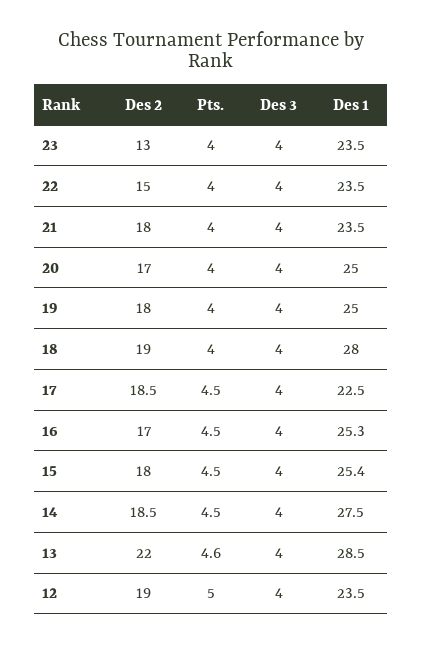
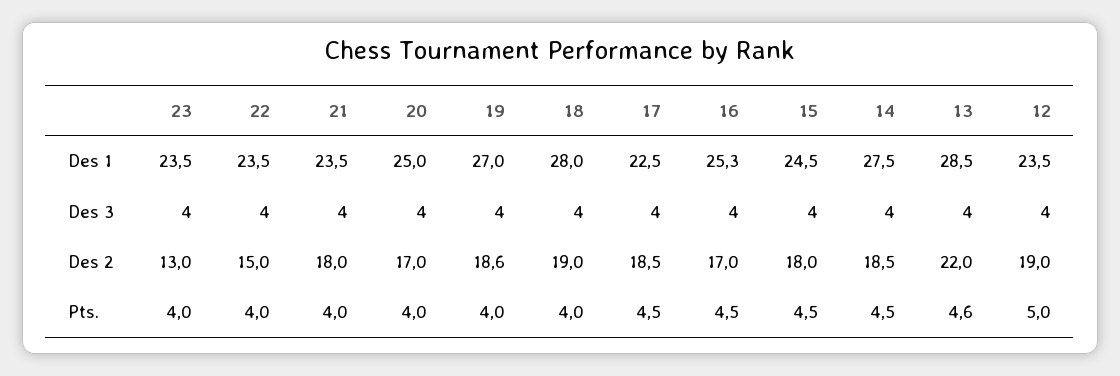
  {
    "Des 2": {
      "23": 13,
      "22": 15,
      "21": 18,
      "20": 17,
-     "19": 18,
+     "19": 18.6,
      "18": 19,
      "17": 18.5,
      "16": 17,
      "15": 18,
      "14": 18.5,
      "13": 22,
      "12": 19
    },
    "Pts.": {
      "23": 4,
      "22": 4,
      "21": 4,
      "20": 4,
      "19": 4,
      "18": 4,
      "17": 4.5,
      "16": 4.5,
      "15": 4.5,
      "14": 4.5,
      "13": 4.6,
      "12": 5
    },
    "Des 3": {
      "23": 4,
      "22": 4,
      "21": 4,
      "20": 4,
      "19": 4,
      "18": 4,
      "17": 4,
      "16": 4,
      "15": 4,
      "14": 4,
      "13": 4,
      "12": 4
    },
    "Des 1": {
      "23": 23.5,
      "22": 23.5,
      "21": 23.5,
      "20": 25,
-     "19": 25,
+     "19": 27,
      "18": 28,
      "17": 22.5,
      "16": 25.3,
-     "15": 25.4,
+     "15": 24.5,
      "14": 27.5,
      "13": 28.5,
      "12": 23.5
    }
  }

